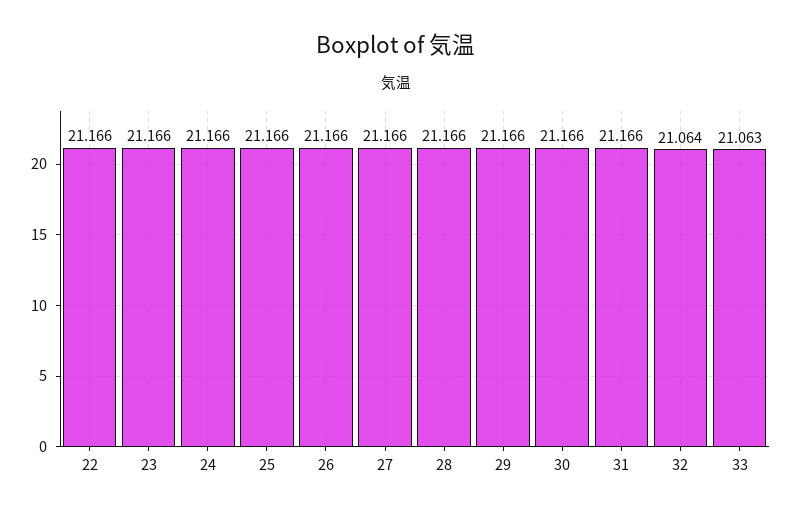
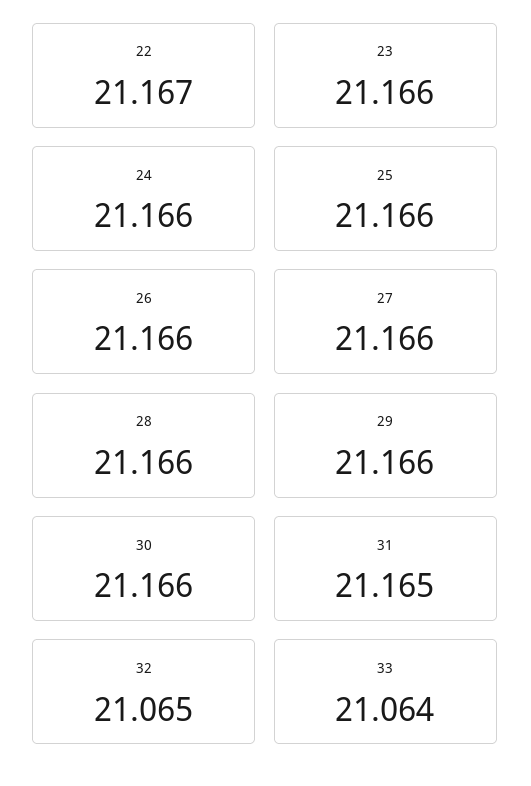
  {
-   "22": 21.166,
+   "22": 21.167,
    "23": 21.166,
    "24": 21.166,
    "25": 21.166,
    "26": 21.166,
    "27": 21.166,
    "28": 21.166,
    "29": 21.166,
    "30": 21.166,
-   "31": 21.166,
+   "31": 21.165,
-   "32": 21.064,
+   "32": 21.065,
-   "33": 21.063
+   "33": 21.064
  }

